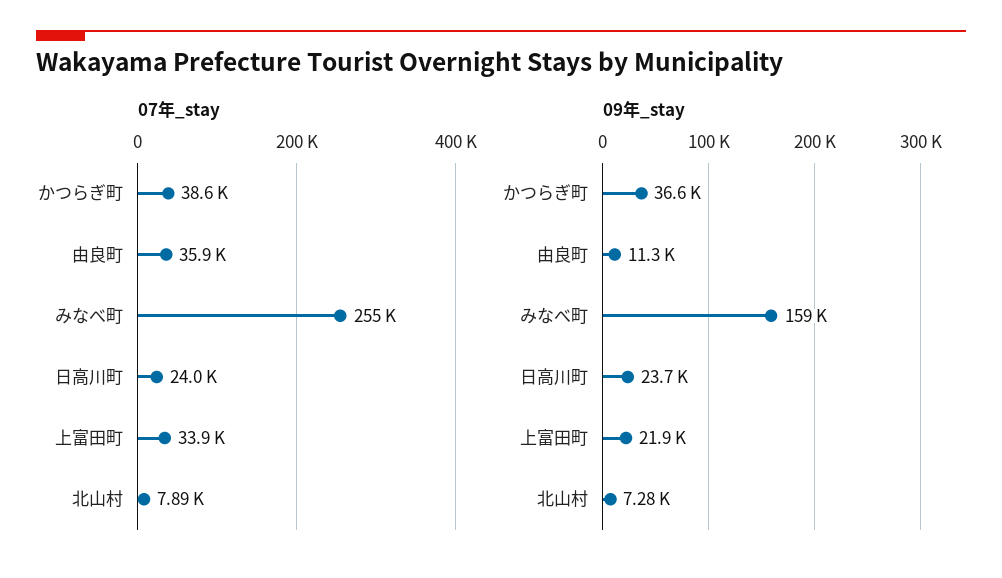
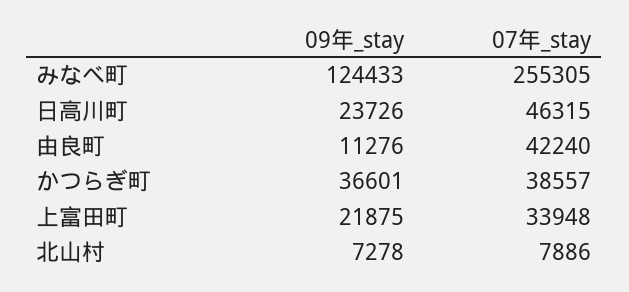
  {
    "07年_stay": {
      "かつらぎ町": 38557,
-     "由良町": 35900,
+     "由良町": 42240,
      "みなべ町": 255305,
-     "日高川町": 24000,
+     "日高川町": 46315,
      "上富田町": 33948,
      "北山村": 7886
    },
    "09年_stay": {
      "かつらぎ町": 36601,
      "由良町": 11276,
-     "みなべ町": 159000,
+     "みなべ町": 124433,
      "日高川町": 23726,
      "上富田町": 21875,
      "北山村": 7278
    }
  }

